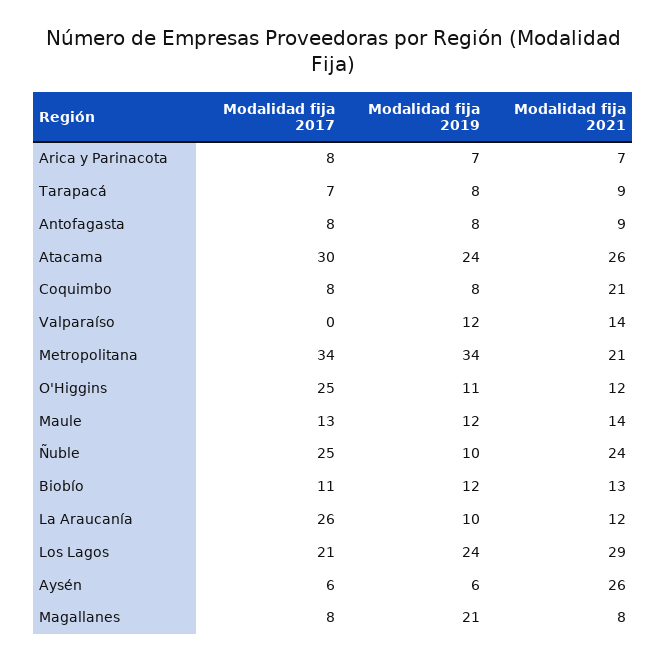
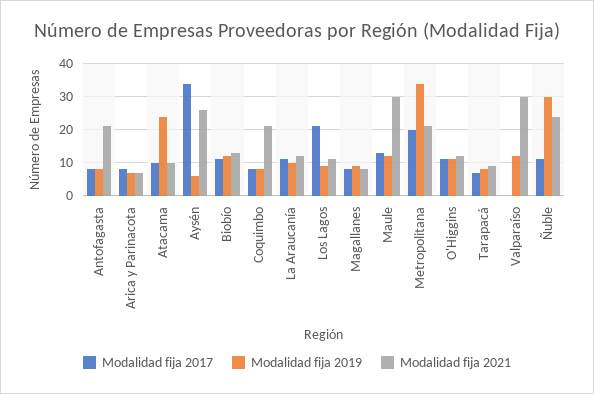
  {
    "Modalidad fija 2017": {
      "Arica y Parinacota": 8,
      "Tarapacá": 7,
      "Antofagasta": 8,
-     "Atacama": 30,
+     "Atacama": 10,
      "Coquimbo": 8,
      "Valparaíso": 0,
-     "Metropolitana": 34,
+     "Metropolitana": 20,
-     "O'Higgins": 25,
+     "O'Higgins": 10,
      "Maule": 13,
-     "Ñuble": 25,
+     "Ñuble": 10,
      "Biobío": 11,
-     "La Araucanía": 26,
+     "La Araucanía": 10,
      "Los Lagos": 21,
-     "Aysén": 6,
+     "Aysén": 35,
      "Magallanes": 8
    },
    "Modalidad fija 2019": {
      "Arica y Parinacota": 7,
      "Tarapacá": 8,
      "Antofagasta": 8,
      "Atacama": 24,
      "Coquimbo": 8,
      "Valparaíso": 12,
      "Metropolitana": 34,
      "O'Higgins": 11,
      "Maule": 12,
-     "Ñuble": 10,
+     "Ñuble": 30,
      "Biobío": 12,
      "La Araucanía": 10,
-     "Los Lagos": 24,
+     "Los Lagos": 10,
      "Aysén": 6,
-     "Magallanes": 21
+     "Magallanes": 10
    },
    "Modalidad fija 2021": {
      "Arica y Parinacota": 7,
      "Tarapacá": 9,
-     "Antofagasta": 9,
+     "Antofagasta": 20,
-     "Atacama": 26,
+     "Atacama": 10,
      "Coquimbo": 21,
-     "Valparaíso": 14,
+     "Valparaíso": 30,
      "Metropolitana": 21,
      "O'Higgins": 12,
-     "Maule": 14,
+     "Maule": 30,
      "Ñuble": 24,
      "Biobío": 13,
      "La Araucanía": 12,
-     "Los Lagos": 29,
+     "Los Lagos": 10,
      "Aysén": 26,
      "Magallanes": 8
    }
  }

